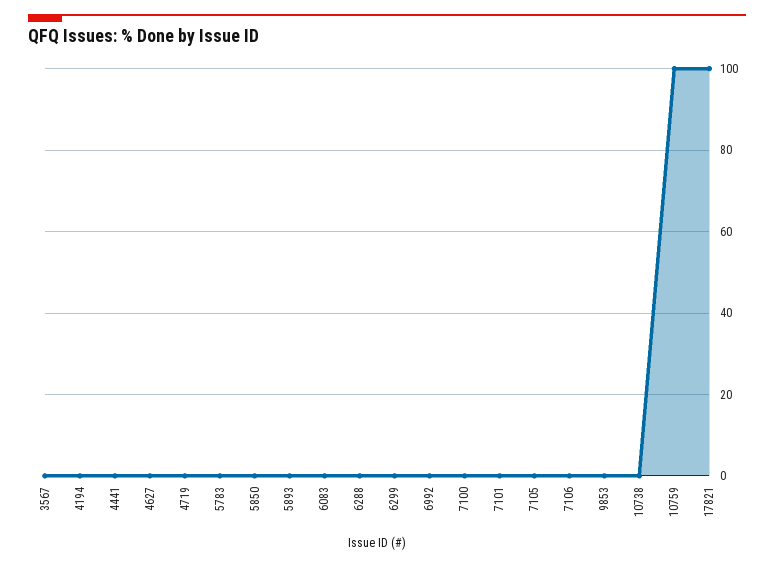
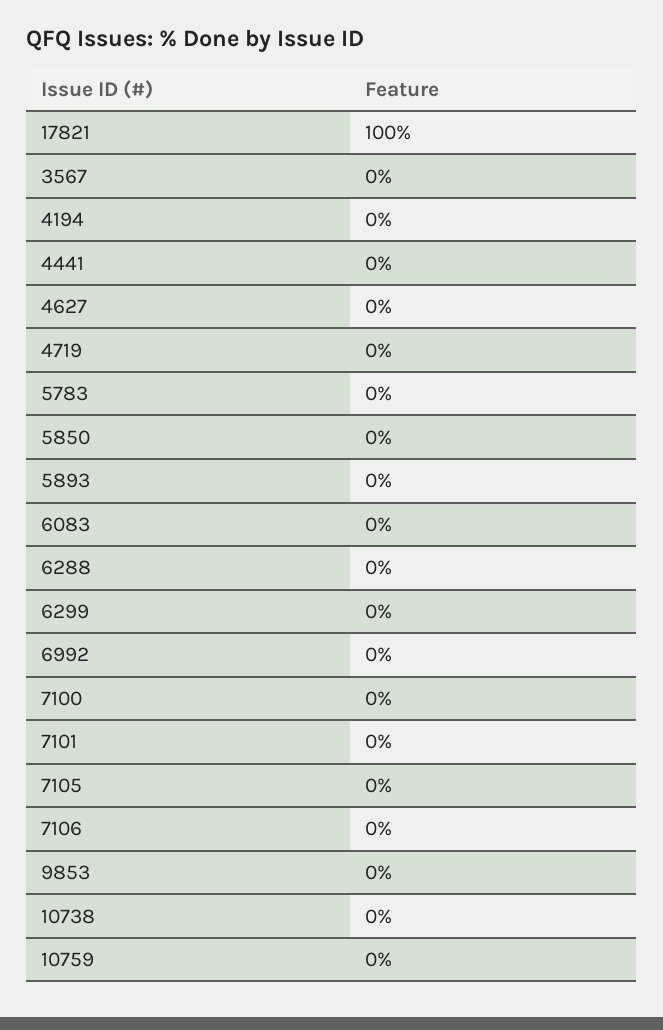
  {
    "3567": 0,
    "4194": 0,
    "4441": 0,
    "4627": 0,
    "4719": 0,
    "5783": 0,
    "5850": 0,
    "5893": 0,
    "6083": 0,
    "6288": 0,
    "6299": 0,
    "6992": 0,
    "7100": 0,
    "7101": 0,
    "7105": 0,
    "7106": 0,
    "9853": 0,
    "10738": 0,
-   "10759": 100,
+   "10759": 0,
    "17821": 100
  }

